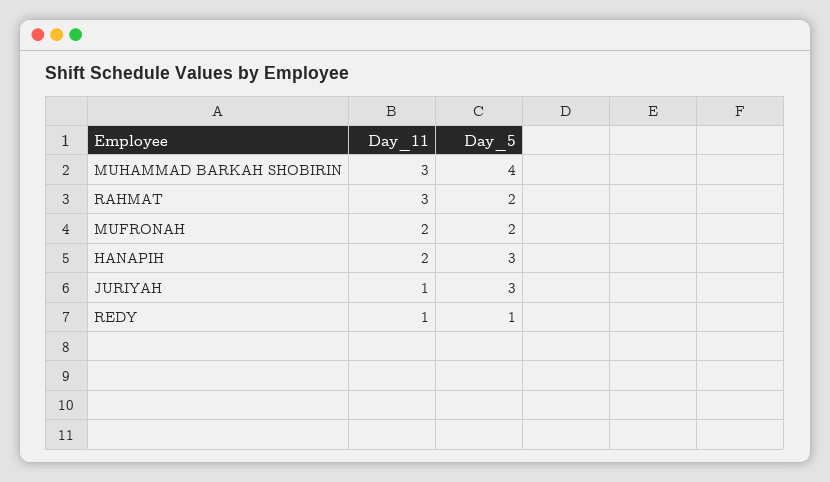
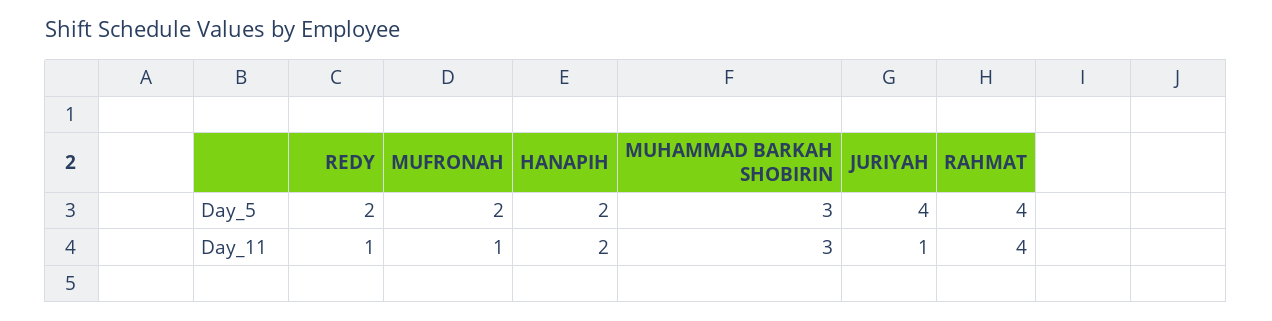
  {
    "Day_11": {
      "MUHAMMAD BARKAH SHOBIRIN": 3,
-     "RAHMAT": 3,
+     "RAHMAT": 4,
-     "MUFRONAH": 2,
+     "MUFRONAH": 1,
      "HANAPIH": 2,
      "JURIYAH": 1,
      "REDY": 1
    },
    "Day_5": {
-     "MUHAMMAD BARKAH SHOBIRIN": 4,
+     "MUHAMMAD BARKAH SHOBIRIN": 3,
-     "RAHMAT": 2,
+     "RAHMAT": 4,
      "MUFRONAH": 2,
-     "HANAPIH": 3,
+     "HANAPIH": 2,
-     "JURIYAH": 3,
+     "JURIYAH": 4,
-     "REDY": 1
+     "REDY": 2
    }
  }

